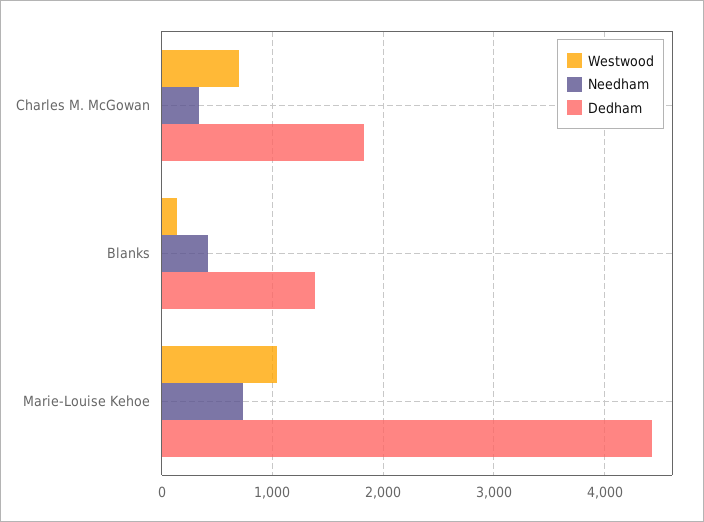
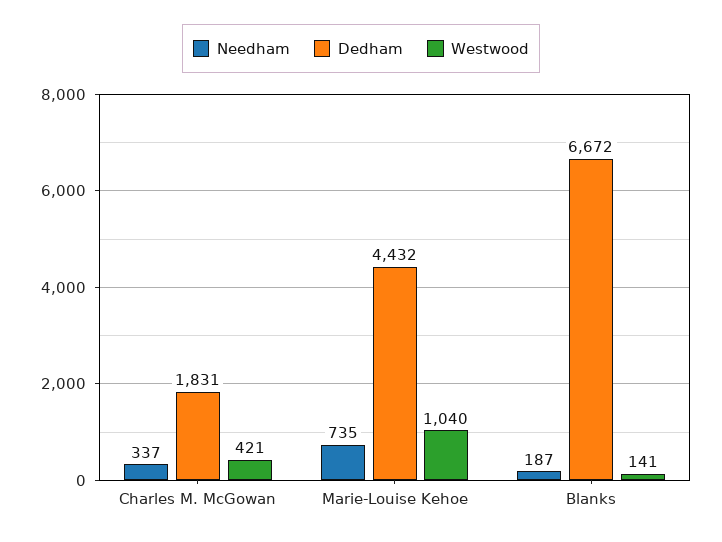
  {
    "Westwood": {
-     "Charles M. McGowan": 700,
+     "Charles M. McGowan": 421,
      "Blanks": 141,
      "Marie-Louise Kehoe": 1040
    },
    "Needham": {
      "Charles M. McGowan": 337,
-     "Blanks": 400,
+     "Blanks": 187,
      "Marie-Louise Kehoe": 735
    },
    "Dedham": {
      "Charles M. McGowan": 1831,
-     "Blanks": 1400,
+     "Blanks": 6672,
      "Marie-Louise Kehoe": 4432
    }
  }

